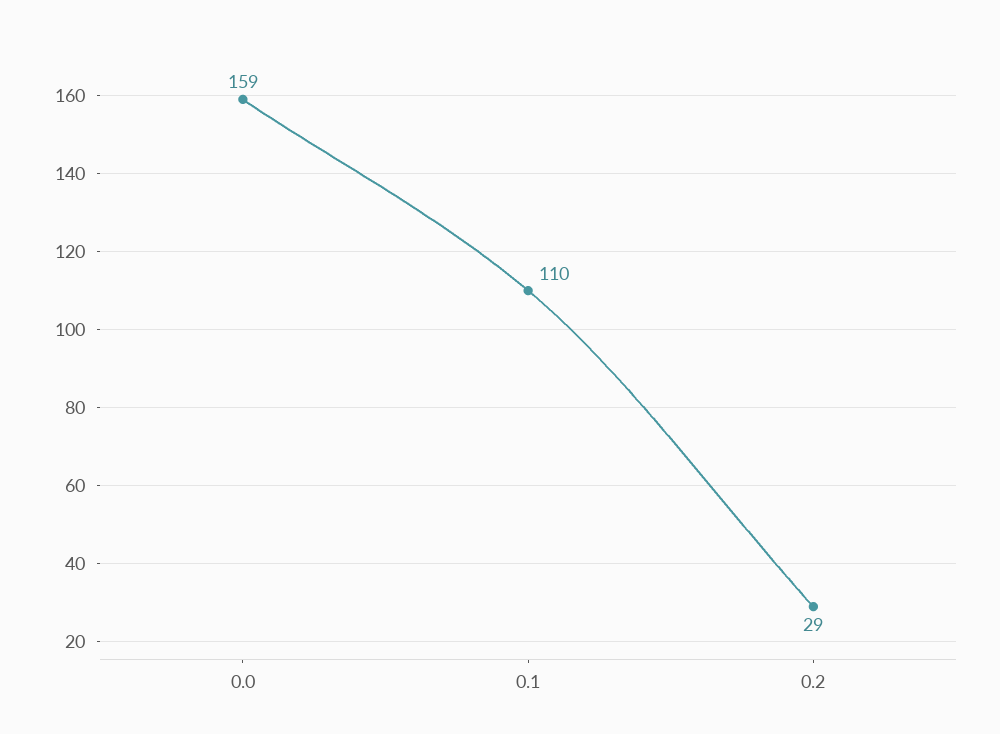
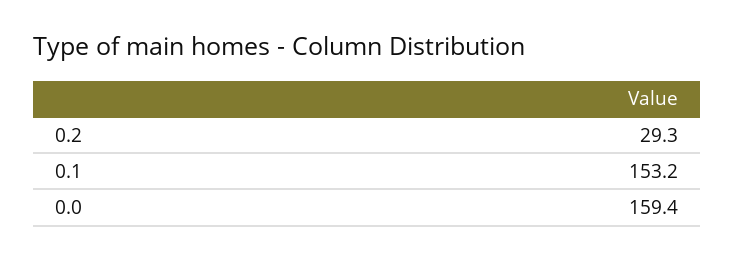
  {
    "0.0": 159.4,
-   "0.1": 110,
+   "0.1": 153.2,
    "0.2": 29.3
  }

